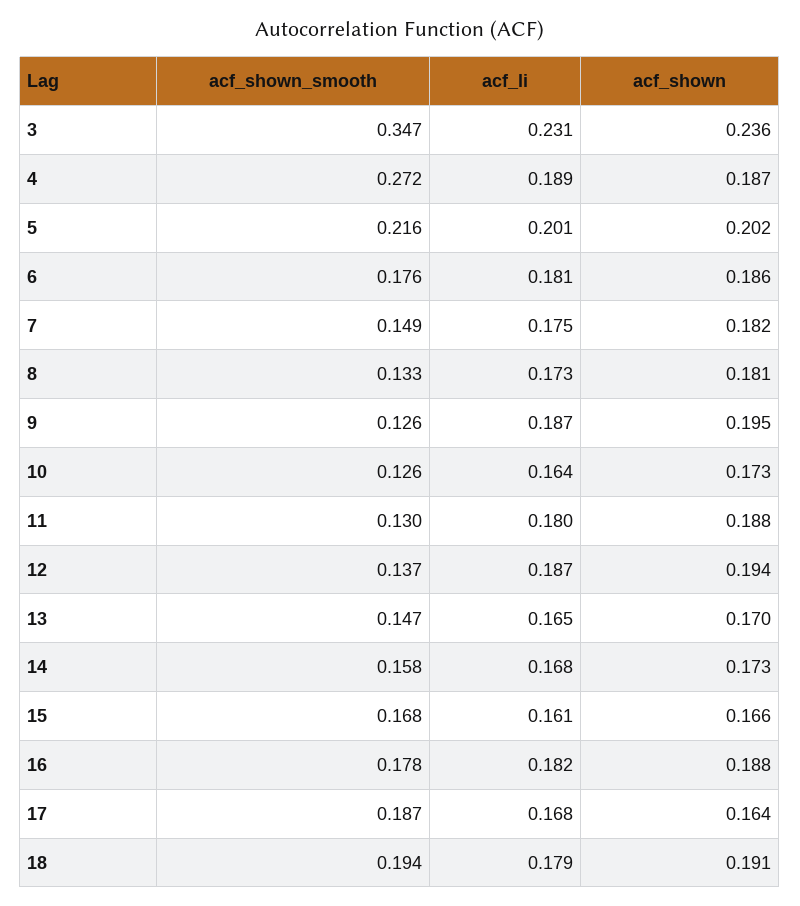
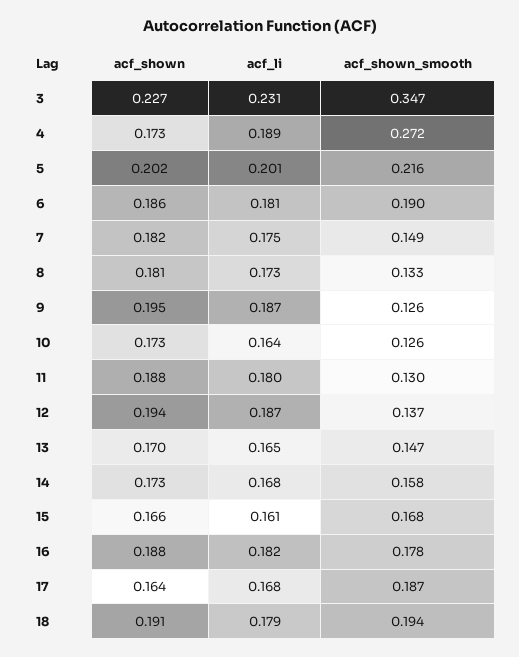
  {
    "acf_shown_smooth": {
      "3": 0.347,
      "4": 0.272,
      "5": 0.216,
-     "6": 0.176,
+     "6": 0.19,
      "7": 0.149,
      "8": 0.133,
      "9": 0.126,
      "10": 0.126,
      "11": 0.13,
      "12": 0.137,
      "13": 0.147,
      "14": 0.158,
      "15": 0.168,
      "16": 0.178,
      "17": 0.187,
      "18": 0.194
    },
    "acf_li": {
      "3": 0.231,
      "4": 0.189,
      "5": 0.201,
      "6": 0.181,
      "7": 0.175,
      "8": 0.173,
      "9": 0.187,
      "10": 0.164,
      "11": 0.18,
      "12": 0.187,
      "13": 0.165,
      "14": 0.168,
      "15": 0.161,
      "16": 0.182,
      "17": 0.168,
      "18": 0.179
    },
    "acf_shown": {
-     "3": 0.236,
+     "3": 0.227,
-     "4": 0.187,
+     "4": 0.173,
      "5": 0.202,
      "6": 0.186,
      "7": 0.182,
      "8": 0.181,
      "9": 0.195,
      "10": 0.173,
      "11": 0.188,
      "12": 0.194,
      "13": 0.17,
      "14": 0.173,
      "15": 0.166,
      "16": 0.188,
      "17": 0.164,
      "18": 0.191
    }
  }

